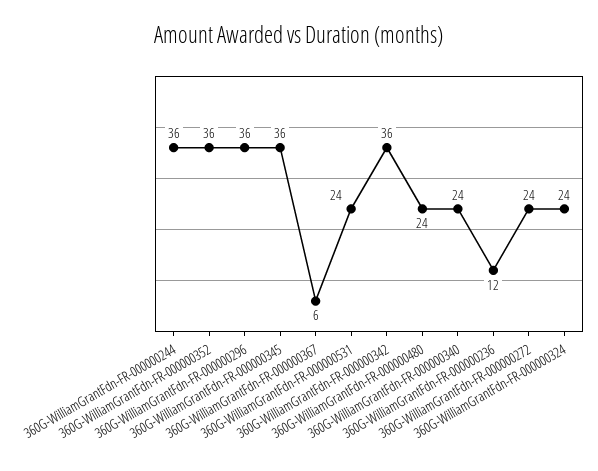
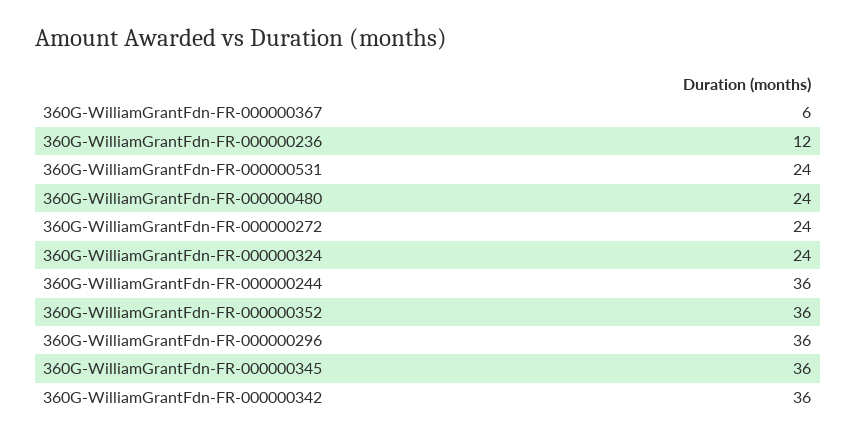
  {
    "360G-WilliamGrantFdn-FR-000000244": 36,
    "360G-WilliamGrantFdn-FR-000000352": 36,
    "360G-WilliamGrantFdn-FR-000000296": 36,
    "360G-WilliamGrantFdn-FR-000000345": 36,
    "360G-WilliamGrantFdn-FR-000000367": 6,
    "360G-WilliamGrantFdn-FR-000000531": 24,
    "360G-WilliamGrantFdn-FR-000000342": 36,
    "360G-WilliamGrantFdn-FR-000000480": 24,
-   "360G-WilliamGrantFdn-FR-000000340": 24,
    "360G-WilliamGrantFdn-FR-000000236": 12,
    "360G-WilliamGrantFdn-FR-000000272": 24,
    "360G-WilliamGrantFdn-FR-000000324": 24
  }

